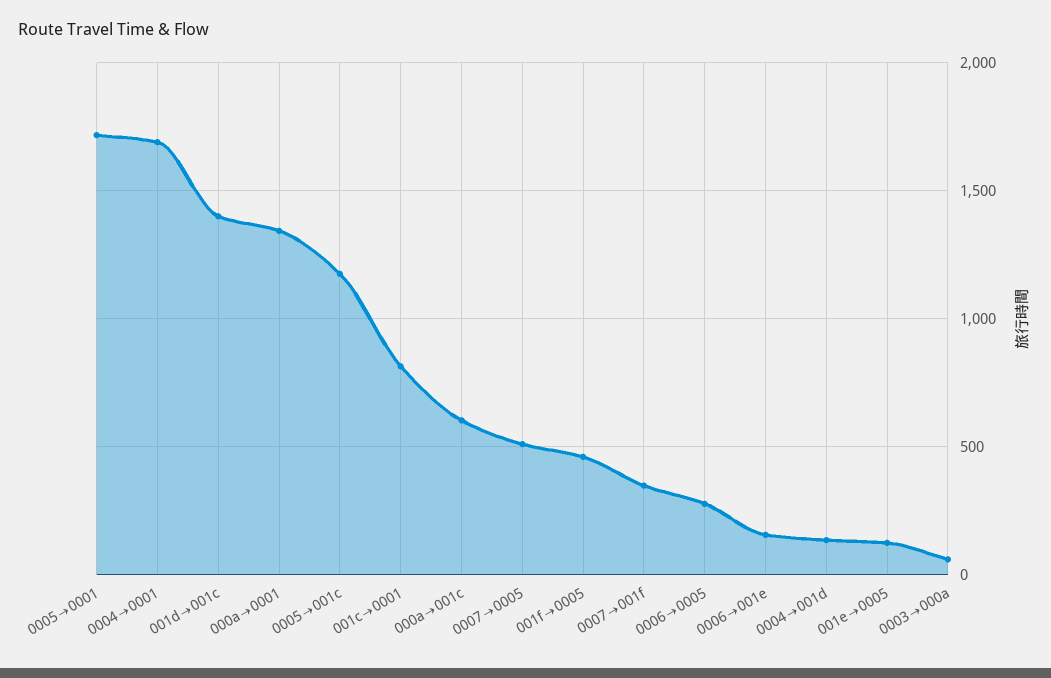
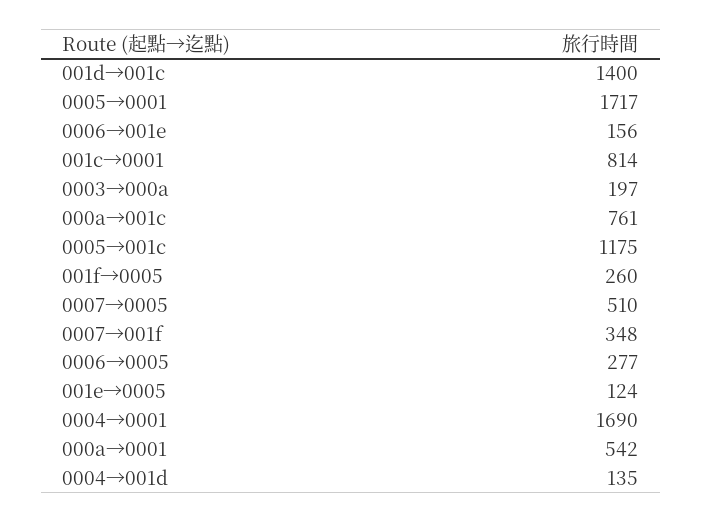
  {
    "0005→0001": 1717,
    "0004→0001": 1690,
    "001d→001c": 1400,
-   "000a→0001": 1350,
+   "000a→0001": 542,
    "0005→001c": 1175,
    "001c→0001": 814,
-   "000a→001c": 600,
+   "000a→001c": 761,
    "0007→0005": 510,
-   "001f→0005": 450,
+   "001f→0005": 260,
    "0007→001f": 348,
    "0006→0005": 277,
    "0006→001e": 156,
    "0004→001d": 135,
    "001e→0005": 124,
-   "0003→000a": 50
+   "0003→000a": 197
  }

